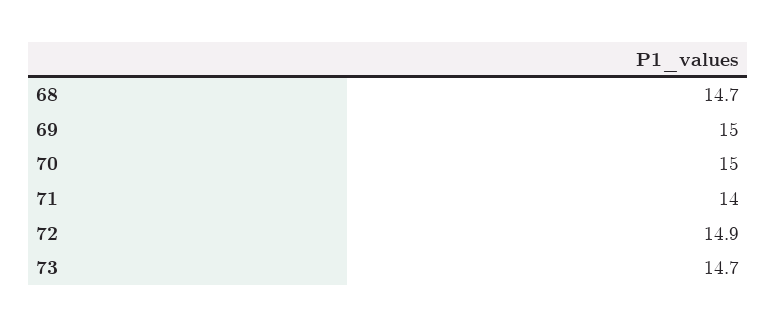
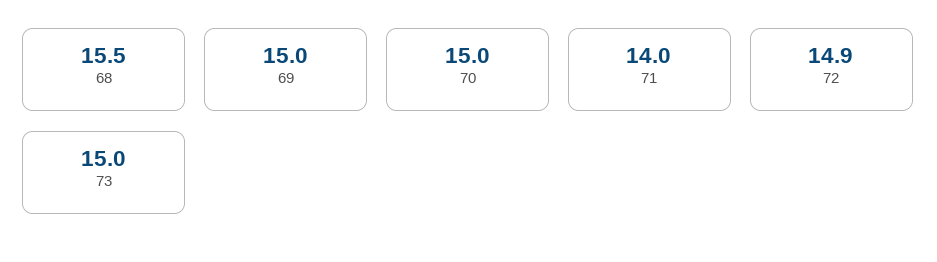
  {
-   "68": 14.7,
+   "68": 15.5,
    "69": 15,
    "70": 15,
    "71": 14,
    "72": 14.9,
-   "73": 14.7
+   "73": 15
  }

